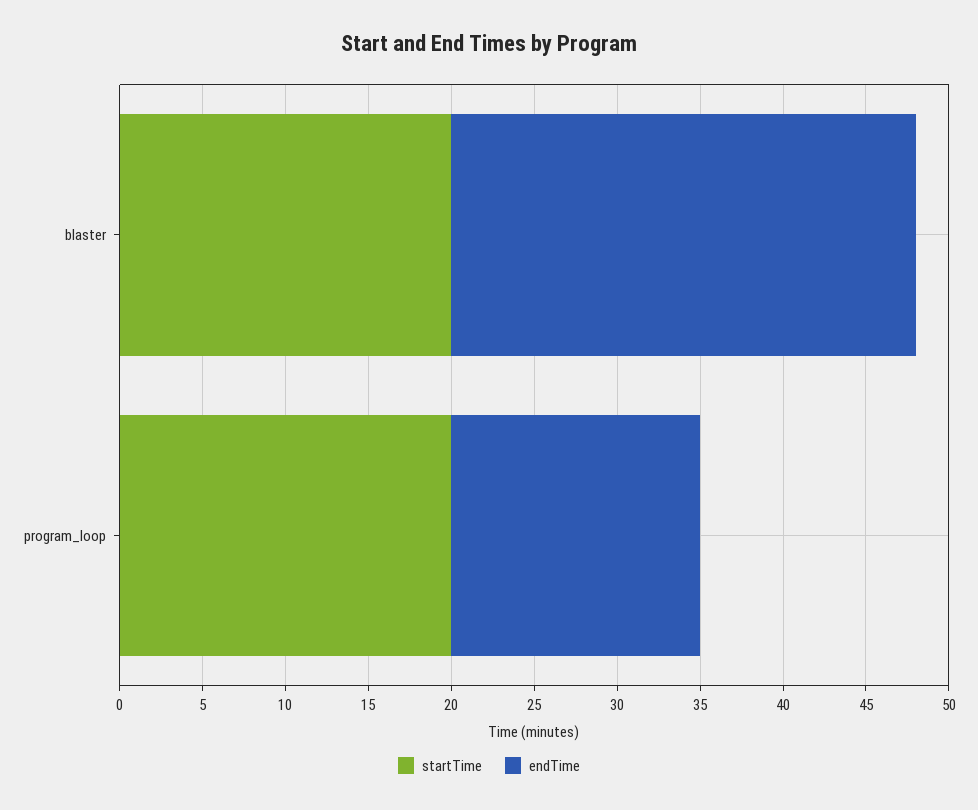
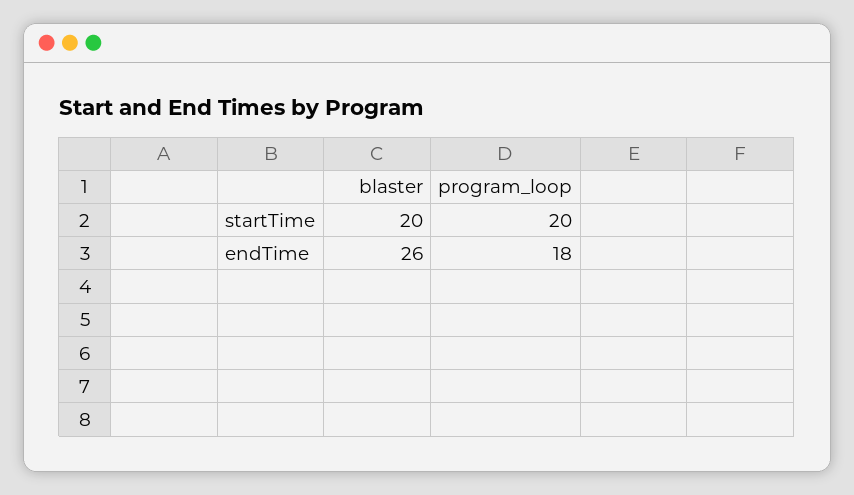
  {
    "startTime": {
      "blaster": 20,
      "program_loop": 20
    },
    "endTime": {
-     "blaster": 28,
+     "blaster": 26,
-     "program_loop": 15
+     "program_loop": 18
    }
  }

